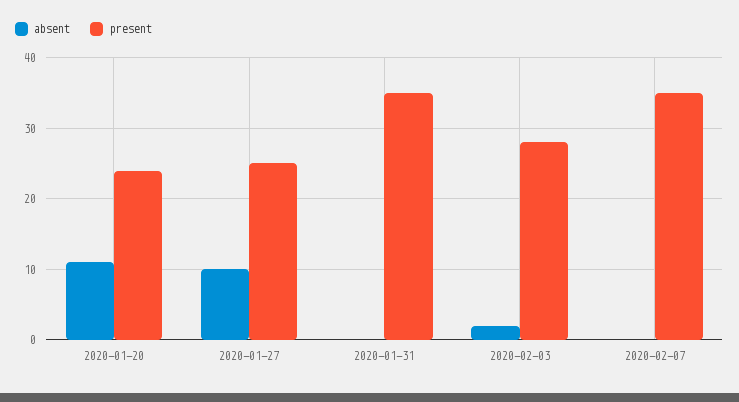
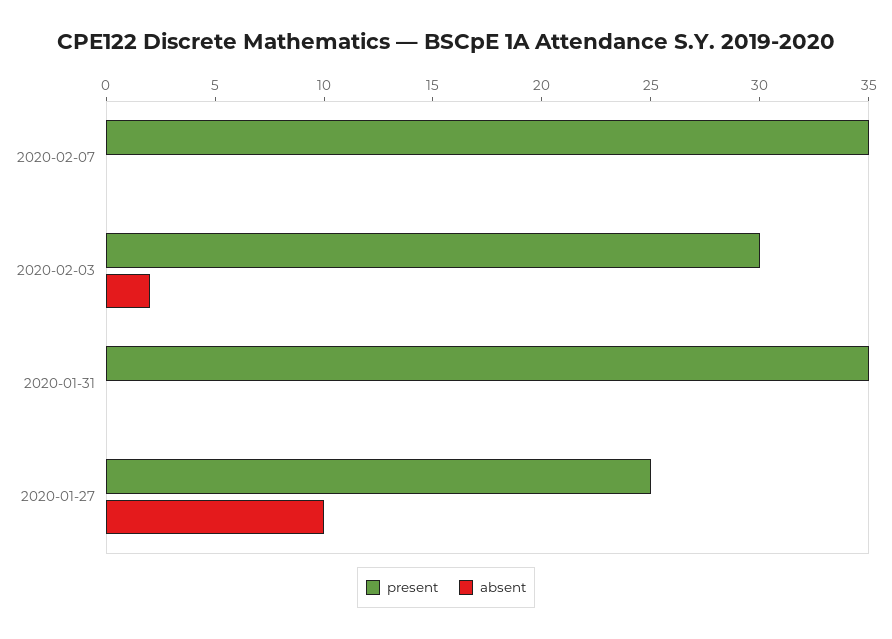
  {
    "absent": {
-     "2020-01-20": 11,
      "2020-01-27": 10,
      "2020-01-31": 0,
      "2020-02-03": 2,
      "2020-02-07": 0
    },
    "present": {
-     "2020-01-20": 24,
      "2020-01-27": 25,
      "2020-01-31": 35,
-     "2020-02-03": 28,
+     "2020-02-03": 30,
      "2020-02-07": 35
    }
  }

